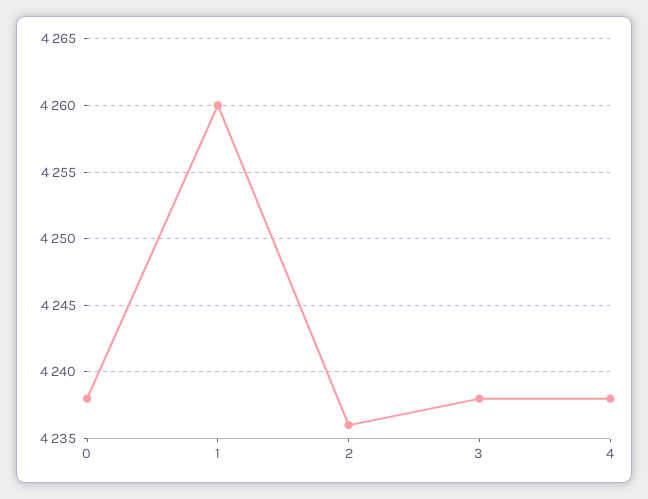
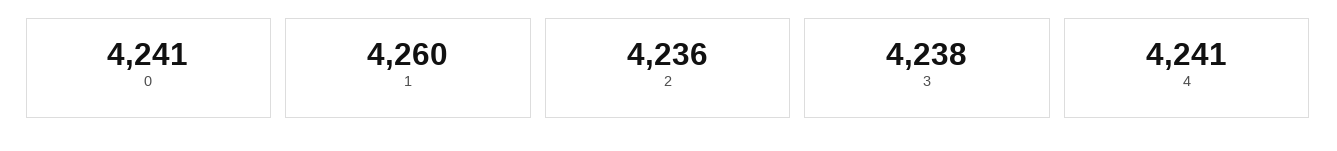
  {
-   "0": 4238,
+   "0": 4241,
    "1": 4260,
    "2": 4236,
    "3": 4238,
-   "4": 4238
+   "4": 4241
  }

